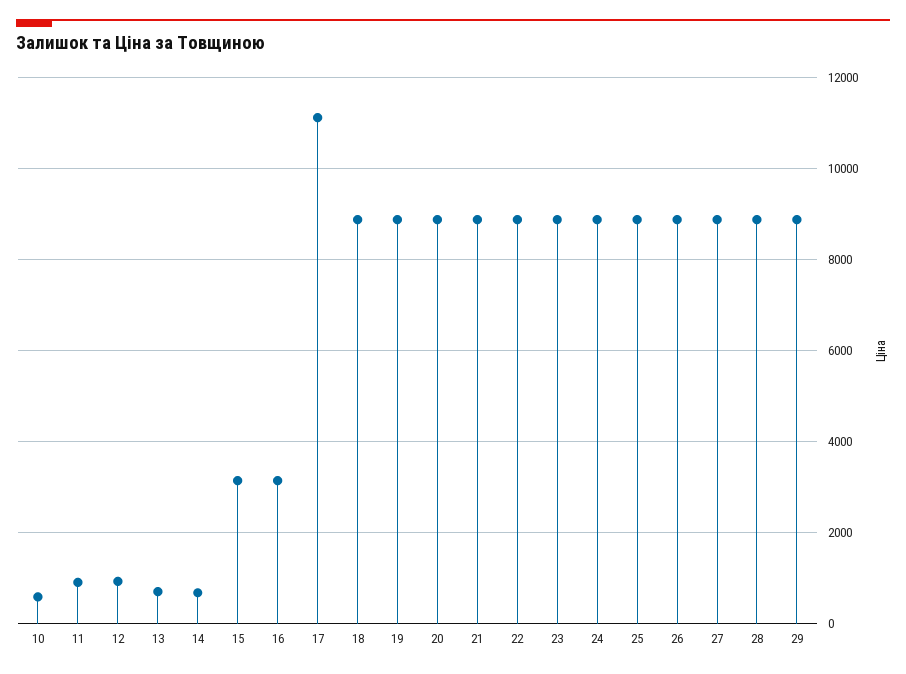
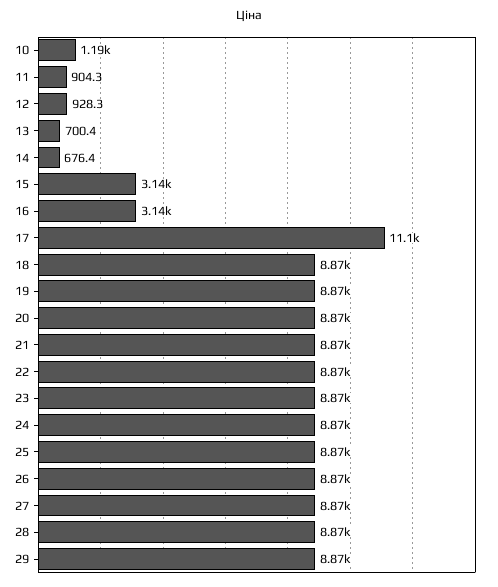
  {
-   "10": 600,
+   "10": 1190,
    "11": 904.3,
    "12": 928.3,
    "13": 700.4,
    "14": 676.4,
    "15": 3140,
    "16": 3140,
    "17": 11100,
    "18": 8870,
    "19": 8870,
    "20": 8870,
    "21": 8870,
    "22": 8870,
    "23": 8870,
    "24": 8870,
    "25": 8870,
    "26": 8870,
    "27": 8870,
    "28": 8870,
    "29": 8870
  }

